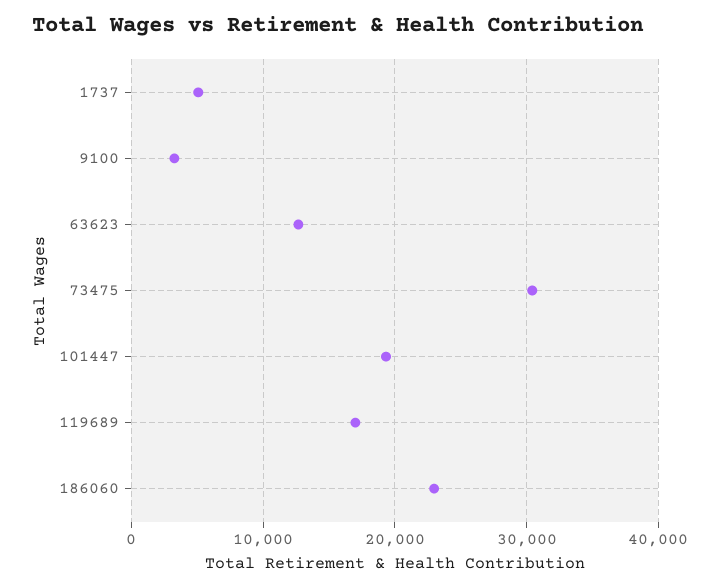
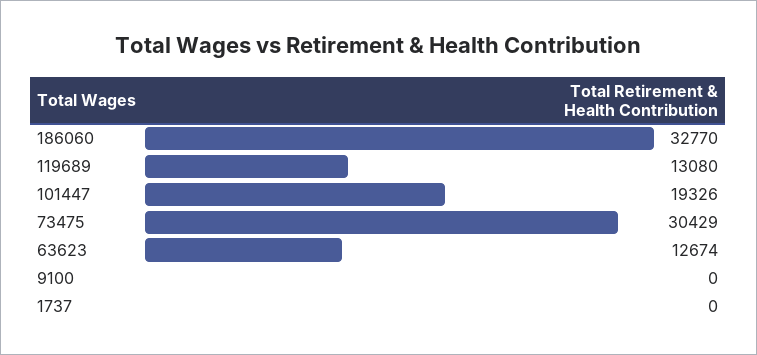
  {
-   "1737": 5000,
+   "1737": 0,
-   "9100": 3000,
+   "9100": 0,
    "63623": 12674,
    "73475": 30429,
    "101447": 19326,
-   "119689": 17000,
+   "119689": 13080,
-   "186060": 23000
+   "186060": 32770
  }

